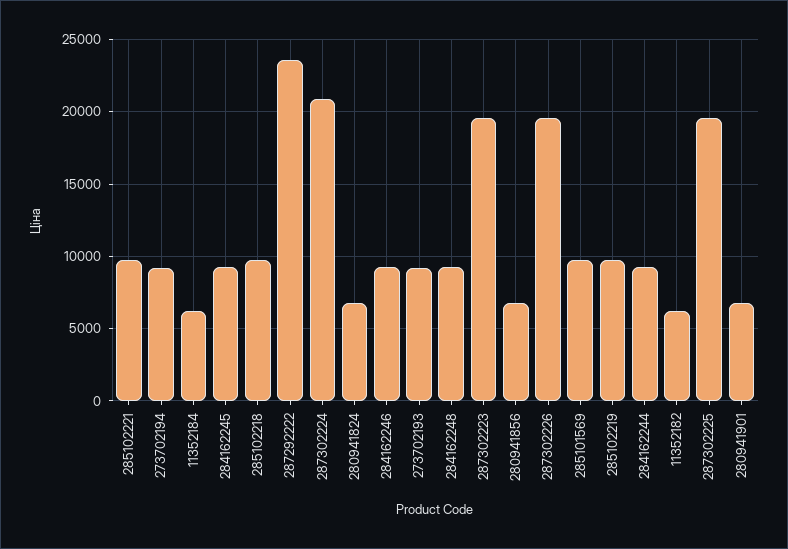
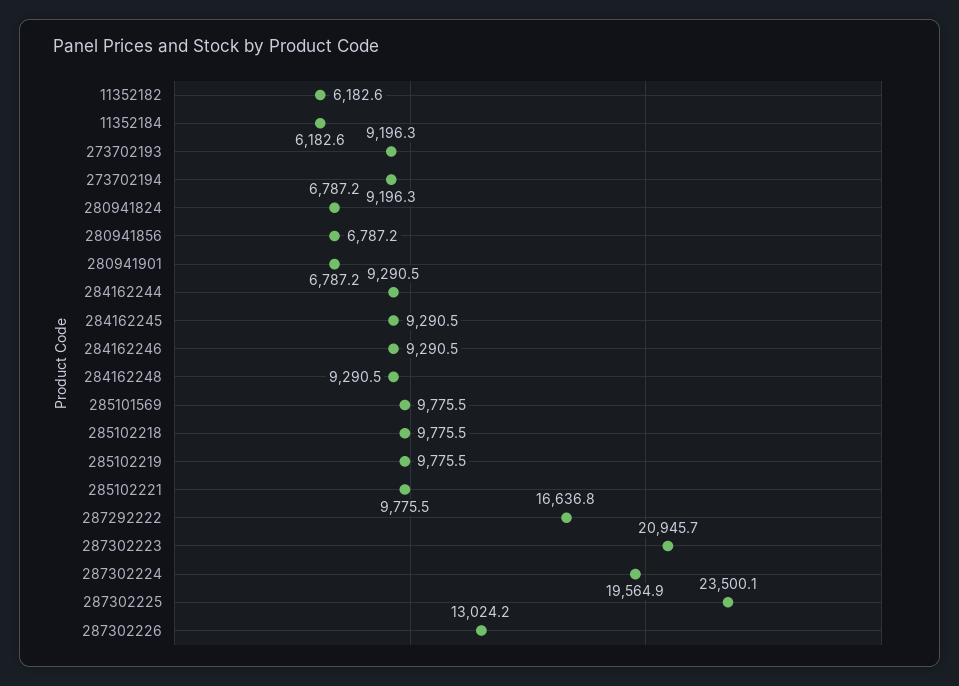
  {
    "285102221": 9775.5,
    "273702194": 9196.3,
    "11352184": 6182.6,
    "284162245": 9290.5,
    "285102218": 9775.5,
-   "287292222": 23500,
+   "287292222": 16636.8,
-   "287302224": 21000,
+   "287302224": 19564.9,
    "280941824": 6787.2,
    "284162246": 9290.5,
    "273702193": 9196.3,
    "284162248": 9290.5,
-   "287302223": 19500,
+   "287302223": 20945.7,
    "280941856": 6787.2,
-   "287302226": 19500,
+   "287302226": 13024.2,
    "285101569": 9775.5,
    "285102219": 9775.5,
    "284162244": 9290.5,
    "11352182": 6182.6,
-   "287302225": 19500,
+   "287302225": 23500.1,
    "280941901": 6787.2
  }

